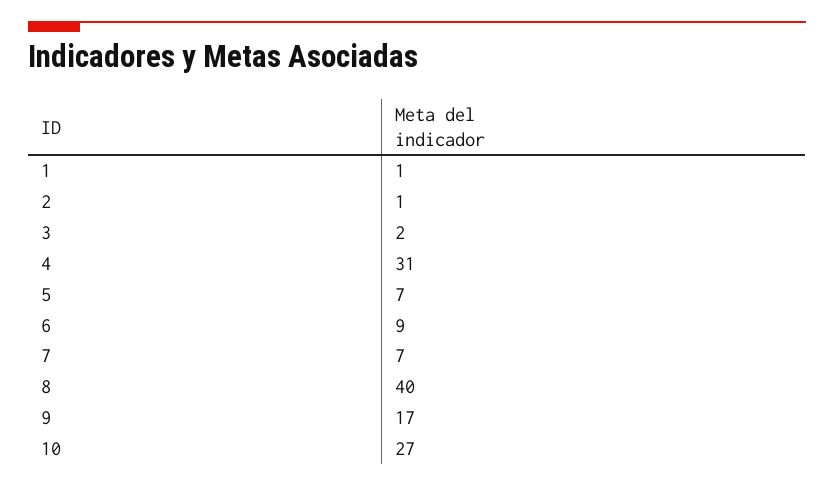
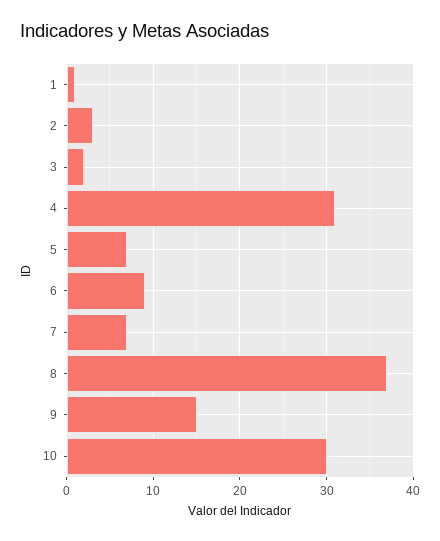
  {
    "1": 1,
-   "2": 1,
+   "2": 3,
    "3": 2,
    "4": 31,
    "5": 7,
    "6": 9,
    "7": 7,
-   "8": 40,
+   "8": 37,
-   "9": 17,
+   "9": 15,
-   "10": 27
+   "10": 30
  }

